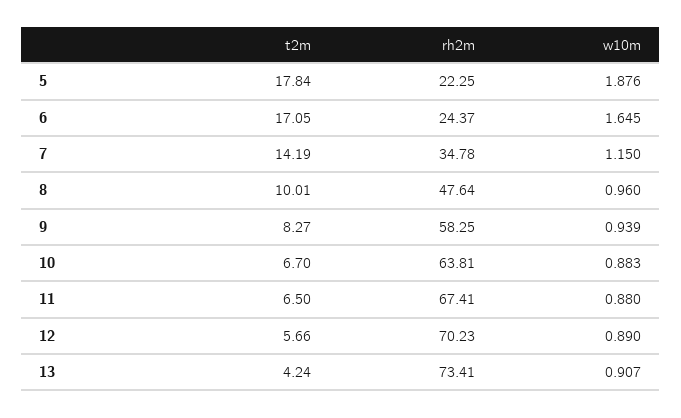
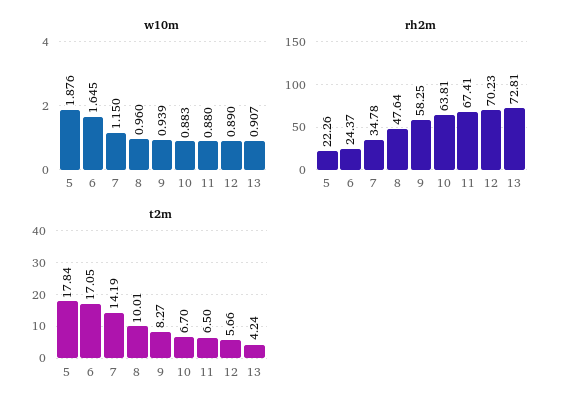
  {
    "t2m": {
      "5": 17.84,
      "6": 17.05,
      "7": 14.19,
      "8": 10.01,
      "9": 8.27,
      "10": 6.7,
      "11": 6.5,
      "12": 5.66,
      "13": 4.24
    },
    "rh2m": {
-     "5": 22.25,
+     "5": 22.26,
      "6": 24.37,
      "7": 34.78,
      "8": 47.64,
      "9": 58.25,
      "10": 63.81,
      "11": 67.41,
      "12": 70.23,
-     "13": 73.41
+     "13": 72.81
    },
    "w10m": {
      "5": 1.876,
      "6": 1.645,
      "7": 1.15,
      "8": 0.96,
      "9": 0.939,
      "10": 0.883,
      "11": 0.88,
      "12": 0.89,
      "13": 0.907
    }
  }

